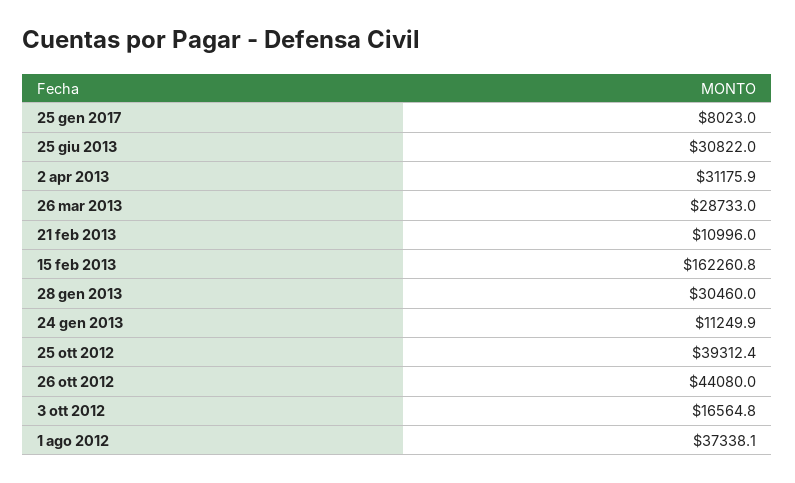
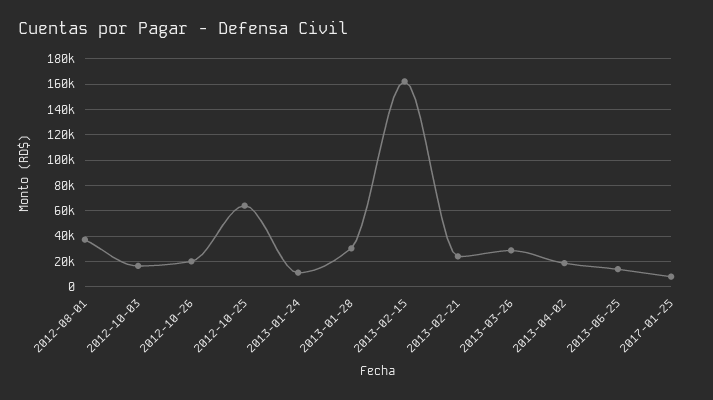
  {
    "25 gen 2017": 8023,
-   "25 giu 2013": 30822,
+   "25 giu 2013": 15000,
-   "2 apr 2013": 31175.9,
+   "2 apr 2013": 20000,
    "26 mar 2013": 28733,
-   "21 feb 2013": 10996,
+   "21 feb 2013": 25000,
    "15 feb 2013": 162260.8,
    "28 gen 2013": 30460,
    "24 gen 2013": 11249.9,
-   "25 ott 2012": 39312.4,
+   "25 ott 2012": 65000,
-   "26 ott 2012": 44080,
+   "26 ott 2012": 20000,
    "3 ott 2012": 16564.8,
    "1 ago 2012": 37338.1
  }

